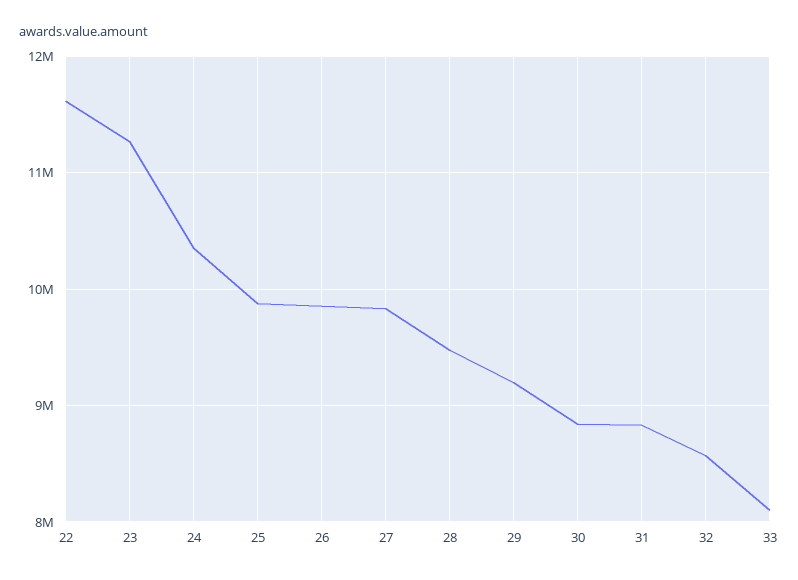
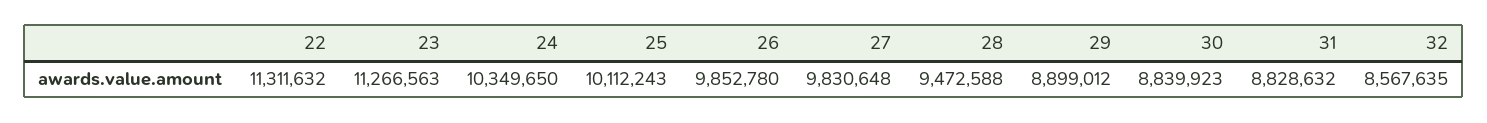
  {
-   "22": 11600000,
+   "22": 11311632,
    "23": 11266563,
    "24": 10349650,
-   "25": 9900000,
+   "25": 10112243,
    "26": 9852780,
    "27": 9830648,
    "28": 9472588,
-   "29": 9200000,
+   "29": 8899012,
    "30": 8839923,
    "31": 8828632,
-   "32": 8567635,
+   "32": 8567635
-   "33": 8100000
  }

